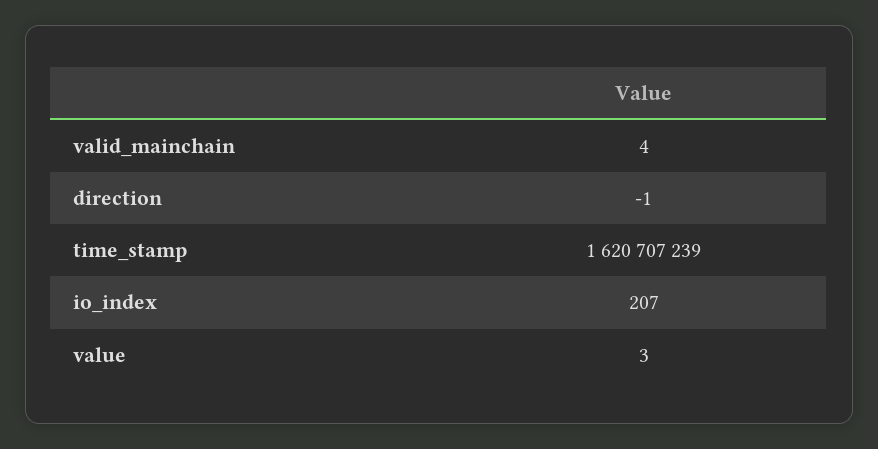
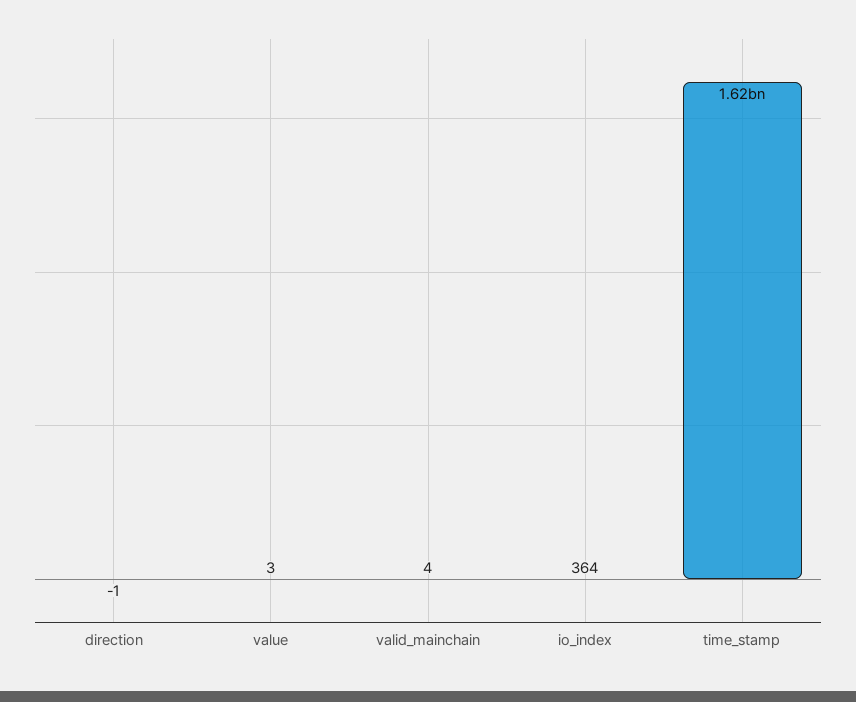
  {
    "valid_mainchain": 4,
    "direction": -1,
    "time_stamp": 1620707239,
-   "io_index": 207,
+   "io_index": 364,
    "value": 3
  }

